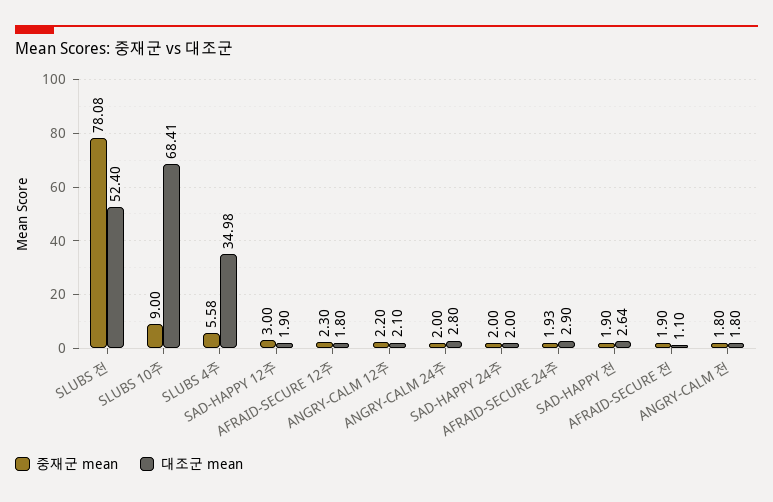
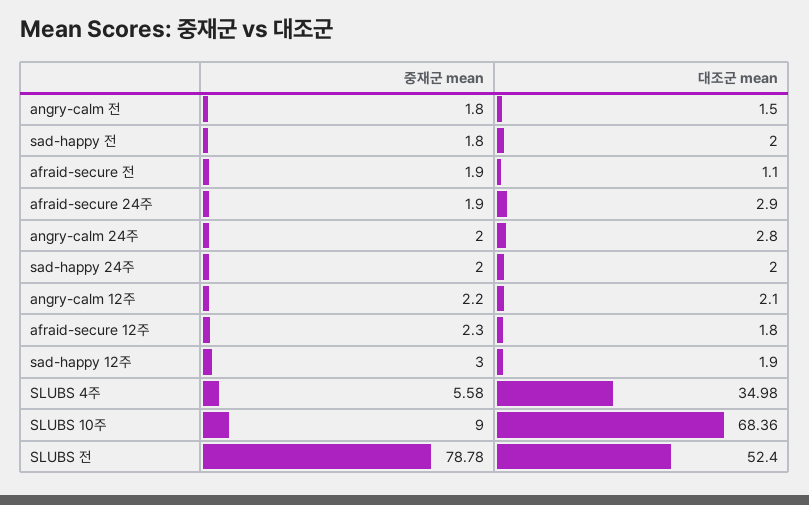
  {
    "중재군 mean": {
-     "SLUBS 전": 78.08,
+     "SLUBS 전": 78.78,
      "SLUBS 10주": 9,
      "SLUBS 4주": 5.58,
      "SAD-HAPPY 12주": 3,
      "AFRAID-SECURE 12주": 2.3,
      "ANGRY-CALM 12주": 2.2,
      "ANGRY-CALM 24주": 2,
      "SAD-HAPPY 24주": 2,
-     "AFRAID-SECURE 24주": 1.93,
+     "AFRAID-SECURE 24주": 1.9,
-     "SAD-HAPPY 전": 1.9,
+     "SAD-HAPPY 전": 1.8,
      "AFRAID-SECURE 전": 1.9,
      "ANGRY-CALM 전": 1.8
    },
    "대조군 mean": {
      "SLUBS 전": 52.4,
-     "SLUBS 10주": 68.41,
+     "SLUBS 10주": 68.36,
      "SLUBS 4주": 34.98,
      "SAD-HAPPY 12주": 1.9,
      "AFRAID-SECURE 12주": 1.8,
      "ANGRY-CALM 12주": 2.1,
      "ANGRY-CALM 24주": 2.8,
      "SAD-HAPPY 24주": 2,
      "AFRAID-SECURE 24주": 2.9,
-     "SAD-HAPPY 전": 2.64,
+     "SAD-HAPPY 전": 2,
      "AFRAID-SECURE 전": 1.1,
-     "ANGRY-CALM 전": 1.8
+     "ANGRY-CALM 전": 1.5
    }
  }

